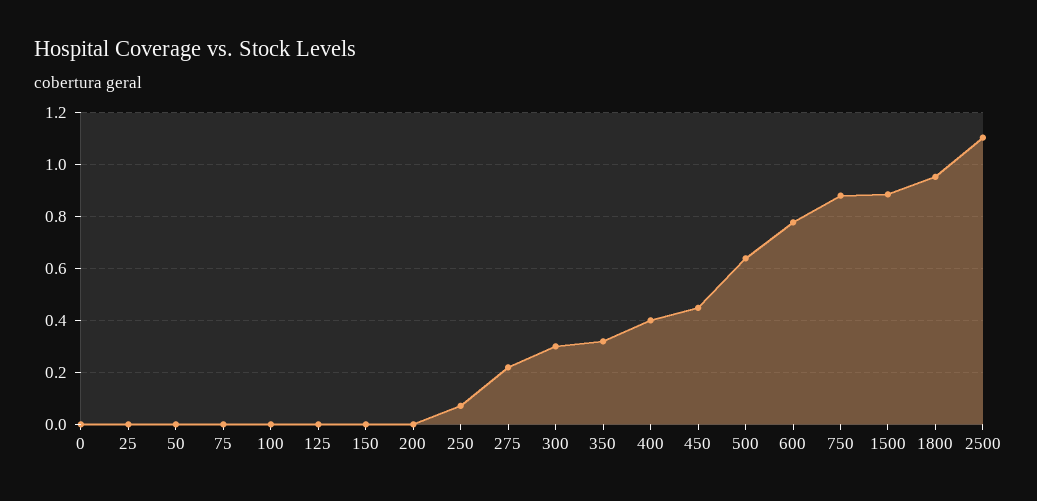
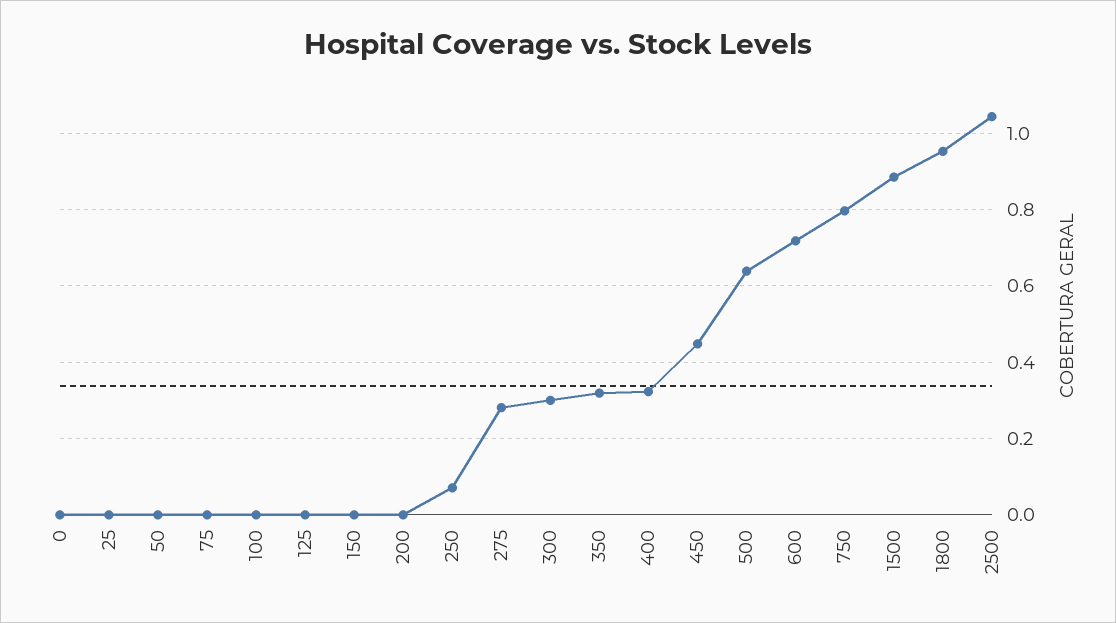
  {
    "0": 0,
    "25": 0,
    "50": 0,
    "75": 0,
    "100": 0,
    "125": 0,
    "150": 0,
    "200": 0,
    "250": 0.08,
-   "275": 0.225,
+   "275": 0.28,
    "300": 0.3,
    "350": 0.32,
-   "400": 0.4,
+   "400": 0.32,
    "450": 0.44,
    "500": 0.64,
-   "600": 0.775,
+   "600": 0.72,
-   "750": 0.875,
+   "750": 0.8,
    "1500": 0.88,
    "1800": 0.96,
-   "2500": 1.1
+   "2500": 1.04
  }

